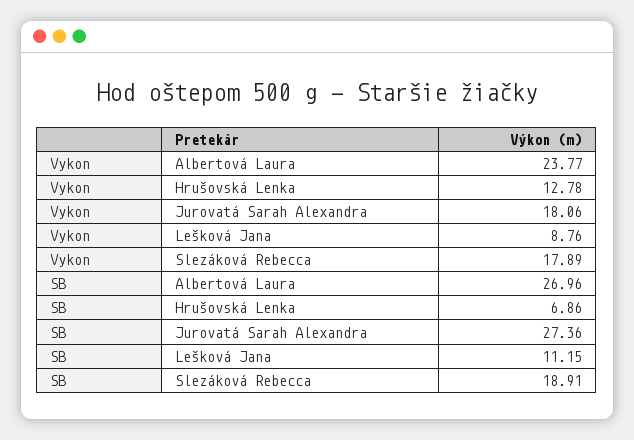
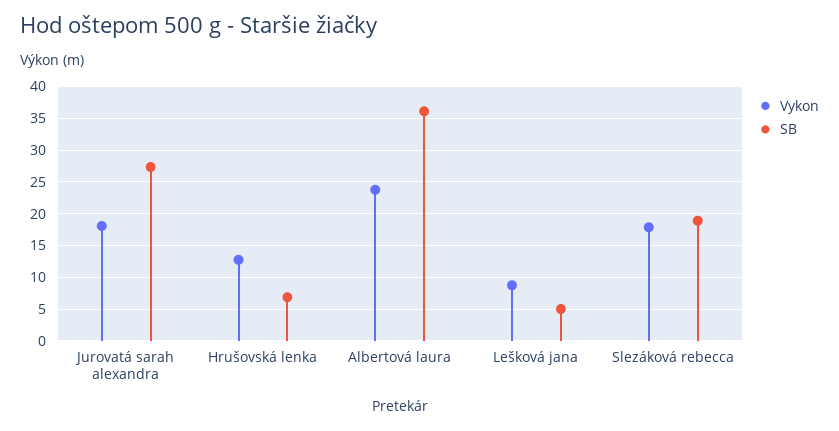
  {
    "Vykon": {
      "Albertová Laura": 23.77,
      "Hrušovská Lenka": 12.78,
      "Jurovatá Sarah Alexandra": 18.06,
      "Lešková Jana": 8.76,
      "Slezáková Rebecca": 17.89
    },
    "SB": {
-     "Albertová Laura": 26.96,
+     "Albertová Laura": 36,
      "Hrušovská Lenka": 6.86,
      "Jurovatá Sarah Alexandra": 27.36,
-     "Lešková Jana": 11.15,
+     "Lešková Jana": 5,
      "Slezáková Rebecca": 18.91
    }
  }

